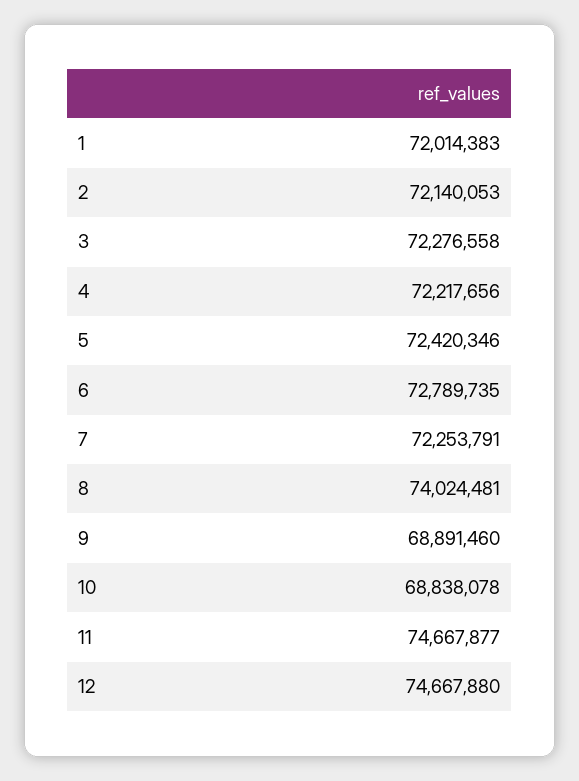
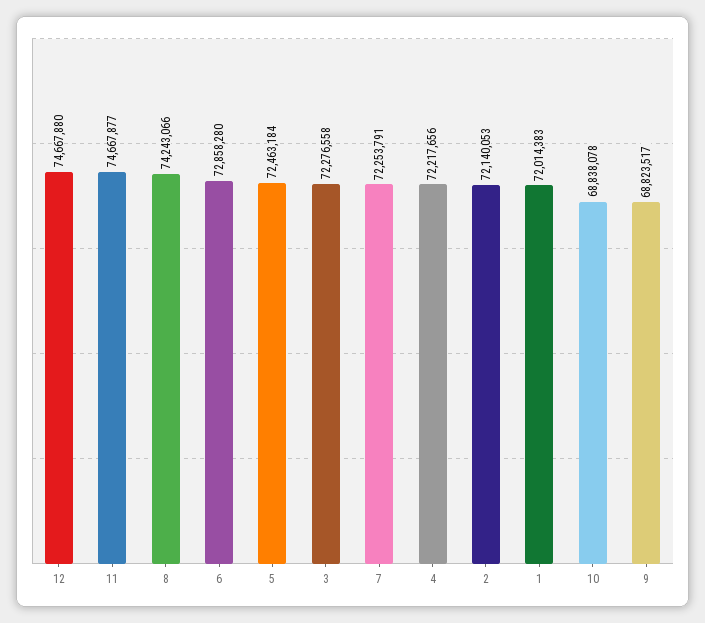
  {
    "1": 72014383,
    "2": 72140053,
    "3": 72276558,
    "4": 72217656,
-   "5": 72420346,
+   "5": 72463184,
-   "6": 72789735,
+   "6": 72858280,
    "7": 72253791,
-   "8": 74024481,
+   "8": 74243066,
-   "9": 68891460,
+   "9": 68823517,
    "10": 68838078,
    "11": 74667877,
    "12": 74667880
  }

